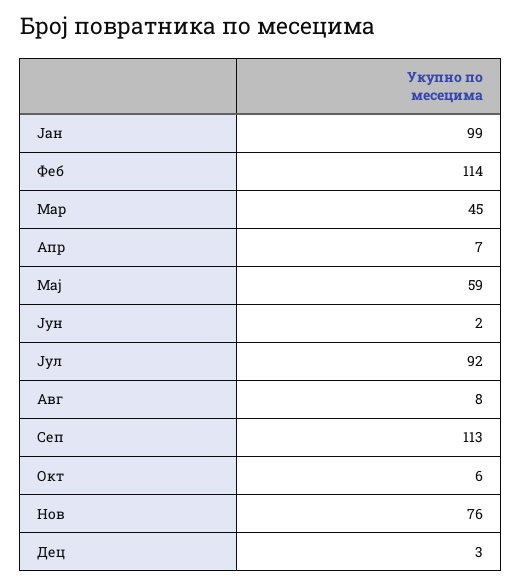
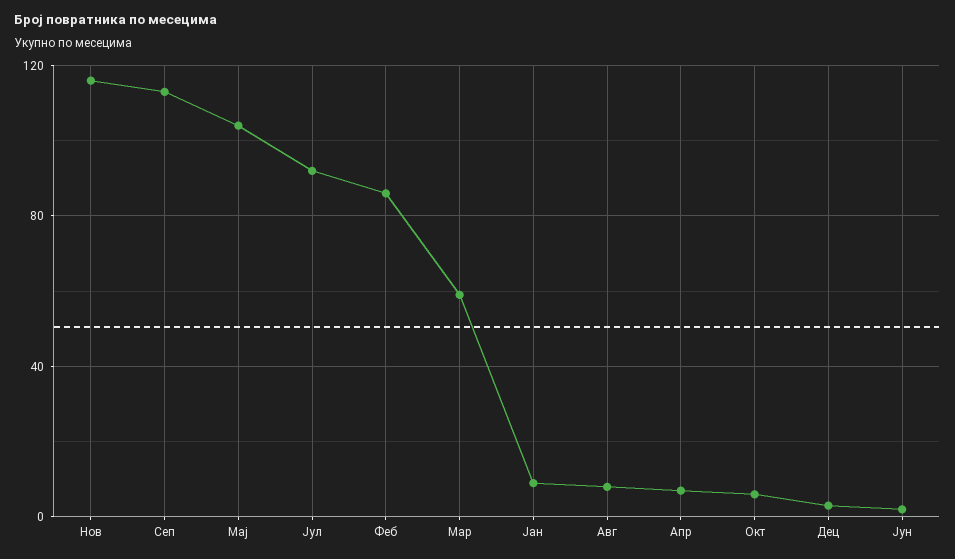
  {
-   "Јан": 99,
+   "Јан": 10,
-   "Феб": 114,
+   "Феб": 85,
-   "Мар": 45,
+   "Мар": 60,
    "Апр": 7,
-   "Мај": 59,
+   "Мај": 105,
    "Јун": 2,
    "Јул": 92,
    "Авг": 8,
    "Сеп": 113,
    "Окт": 6,
-   "Нов": 76,
+   "Нов": 115,
    "Дец": 3
  }

